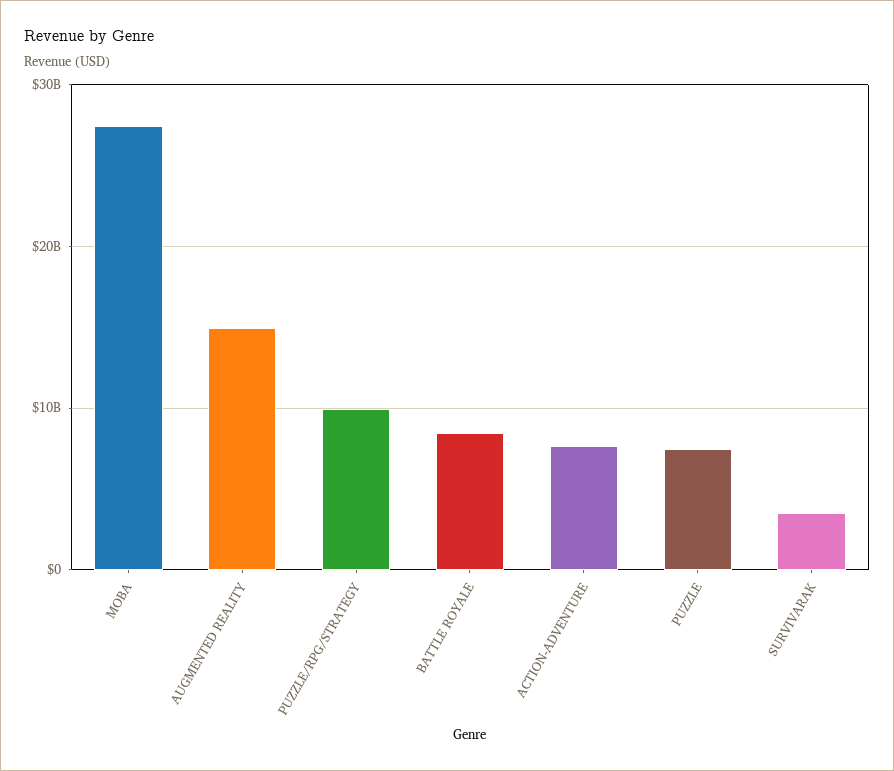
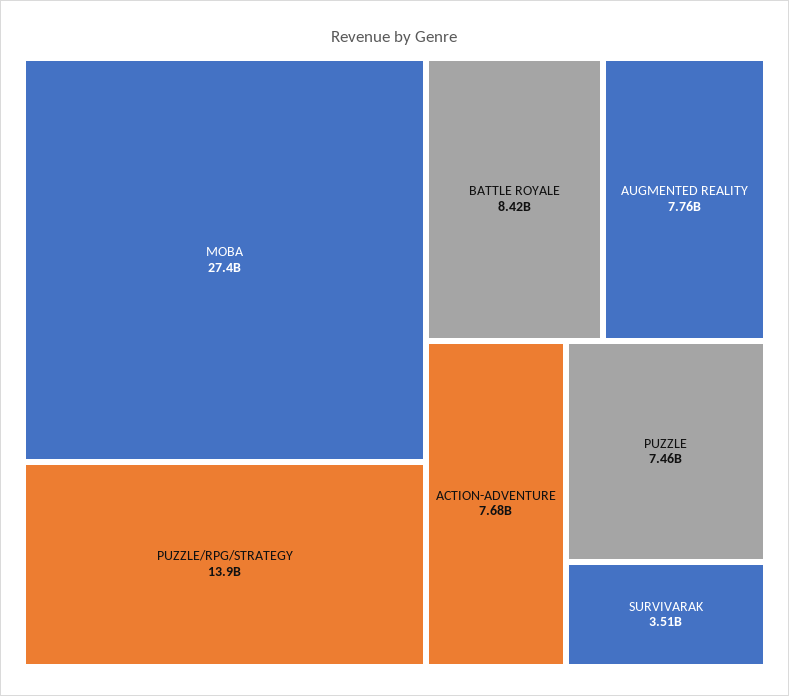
  {
    "MOBA": 27400000000,
-   "AUGMENTED REALITY": 15000000000,
+   "AUGMENTED REALITY": 7760000000,
-   "PUZZLE/RPG/STRATEGY": 10000000000,
+   "PUZZLE/RPG/STRATEGY": 13900000000,
    "BATTLE ROYALE": 8420000000,
    "ACTION-ADVENTURE": 7680000000,
    "PUZZLE": 7460000000,
    "SURVIVARAK": 3510000000
  }

